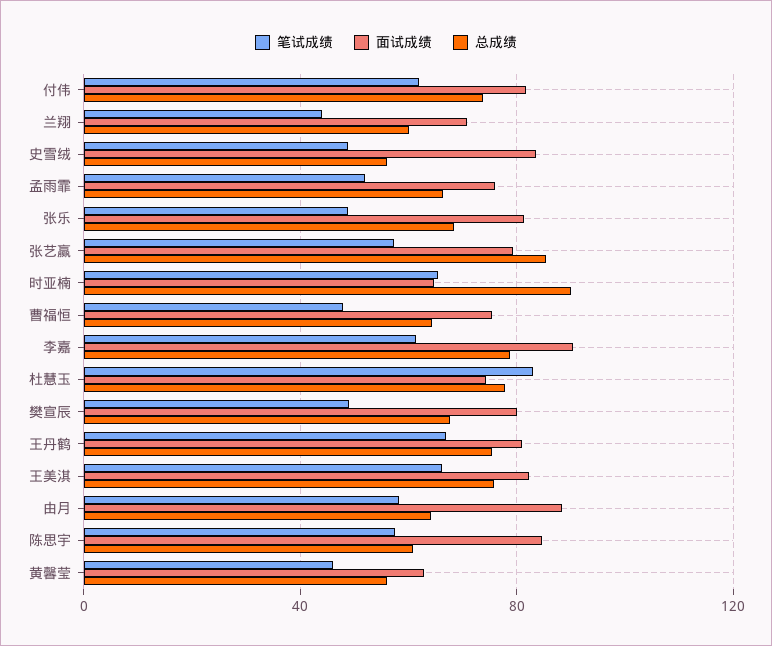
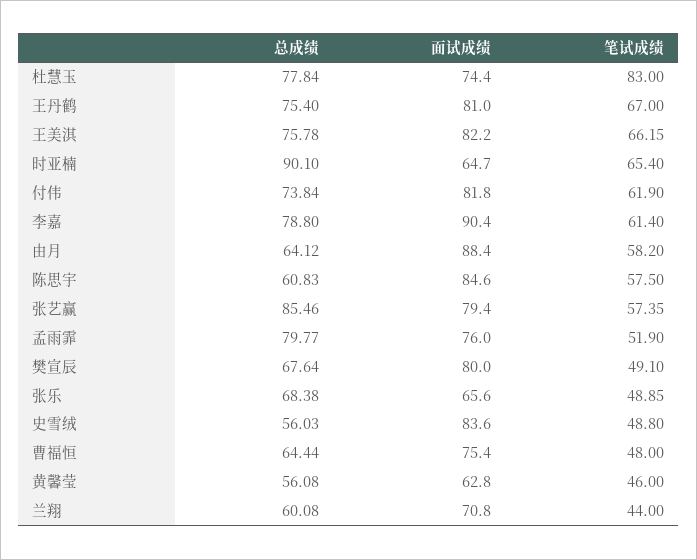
  {
    "笔试成绩": {
      "付伟": 61.9,
      "兰翔": 44,
      "史雪绒": 48.8,
      "孟雨霏": 51.9,
      "张乐": 48.85,
      "张艺赢": 57.35,
      "时亚楠": 65.4,
      "曹福恒": 48,
      "李嘉": 61.4,
      "杜慧玉": 83,
      "樊宣辰": 49.1,
      "王丹鹤": 67,
      "王美淇": 66.15,
      "由月": 58.2,
      "陈思宇": 57.5,
      "黄馨莹": 46
    },
    "面试成绩": {
      "付伟": 81.8,
      "兰翔": 70.8,
      "史雪绒": 83.6,
      "孟雨霏": 76,
-     "张乐": 80,
+     "张乐": 65.6,
      "张艺赢": 79.4,
      "时亚楠": 64.7,
      "曹福恒": 75.4,
      "李嘉": 90.4,
      "杜慧玉": 74.4,
      "樊宣辰": 80,
      "王丹鹤": 81,
      "王美淇": 82.2,
      "由月": 88.4,
      "陈思宇": 84.6,
      "黄馨莹": 62.8
    },
    "总成绩": {
      "付伟": 73.84,
      "兰翔": 60.08,
      "史雪绒": 56.03,
-     "孟雨霏": 65,
+     "孟雨霏": 79.77,
      "张乐": 68.38,
      "张艺赢": 85.46,
      "时亚楠": 90.1,
      "曹福恒": 64.44,
      "李嘉": 78.8,
      "杜慧玉": 77.84,
      "樊宣辰": 67.64,
      "王丹鹤": 75.4,
      "王美淇": 75.78,
      "由月": 64.12,
      "陈思宇": 60.83,
      "黄馨莹": 56.08
    }
  }

